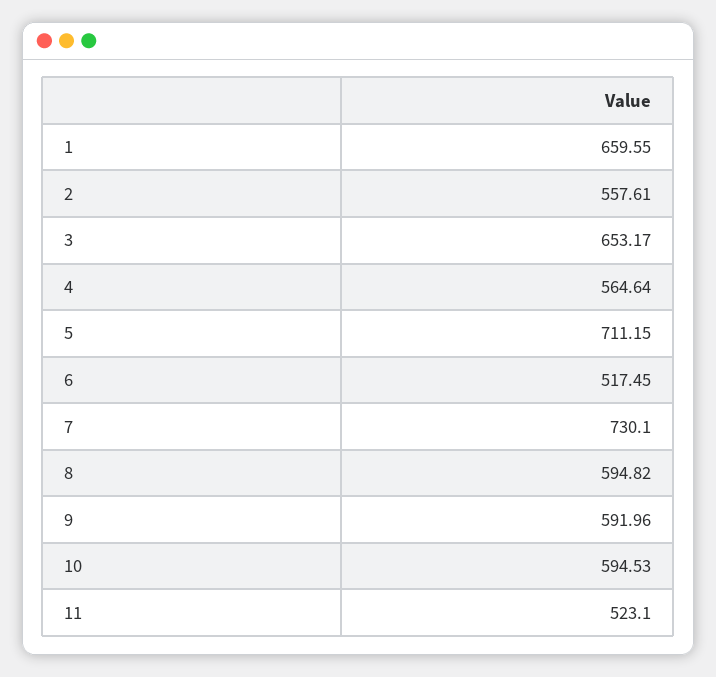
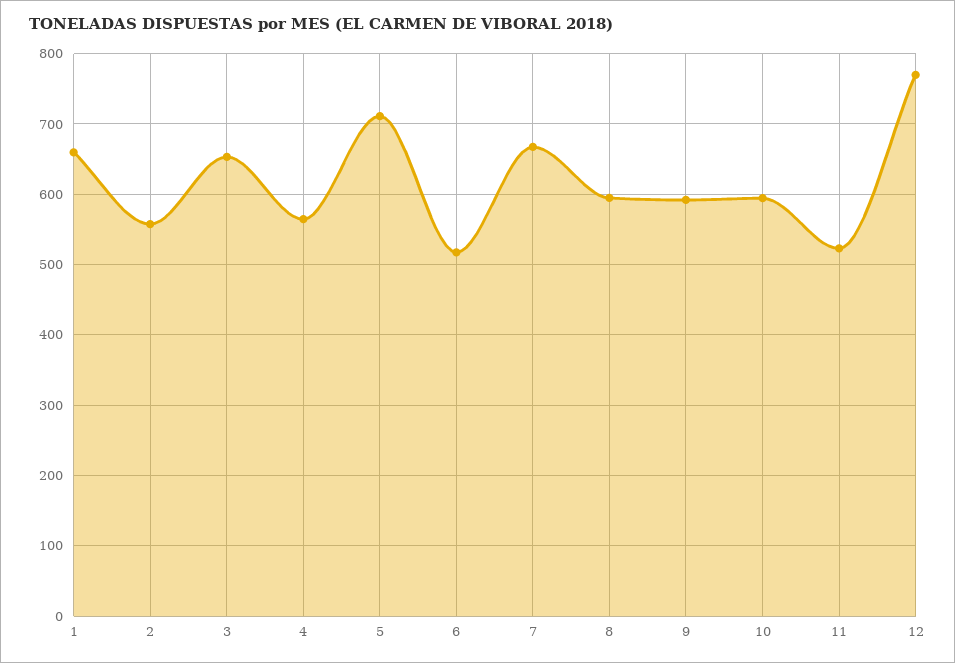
  {
    "1": 659.55,
    "2": 557.61,
    "3": 653.17,
    "4": 564.64,
    "5": 711.15,
    "6": 517.45,
-   "7": 730.1,
+   "7": 670,
    "8": 594.82,
    "9": 591.96,
    "10": 594.53,
-   "11": 523.1
+   "11": 523.1,
+   "12": 770
  }

